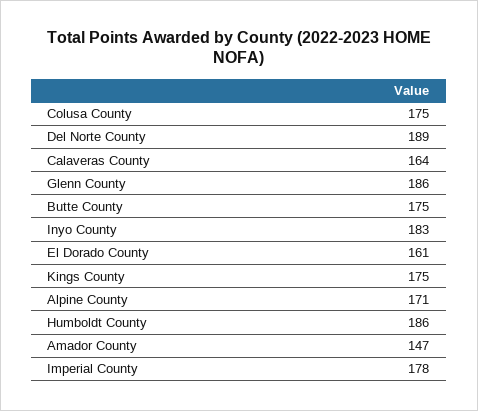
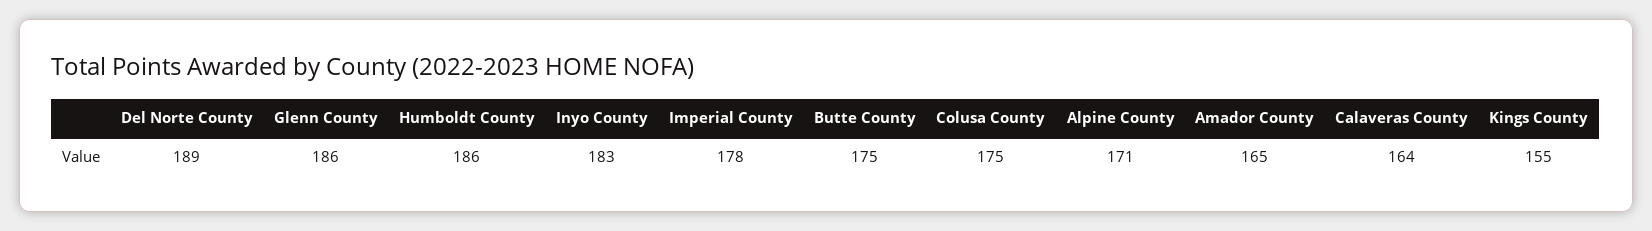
  {
    "Colusa County": 175,
    "Del Norte County": 189,
    "Calaveras County": 164,
    "Glenn County": 186,
    "Butte County": 175,
    "Inyo County": 183,
-   "El Dorado County": 161,
-   "Kings County": 175,
+   "Kings County": 155,
    "Alpine County": 171,
    "Humboldt County": 186,
-   "Amador County": 147,
+   "Amador County": 165,
    "Imperial County": 178
  }

